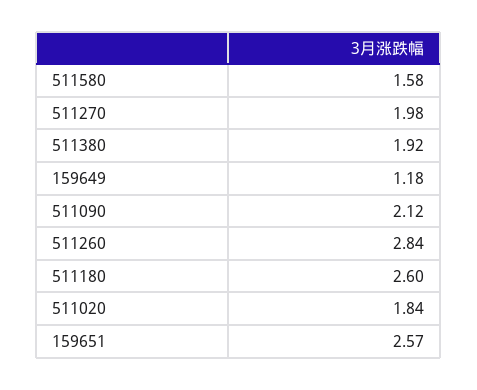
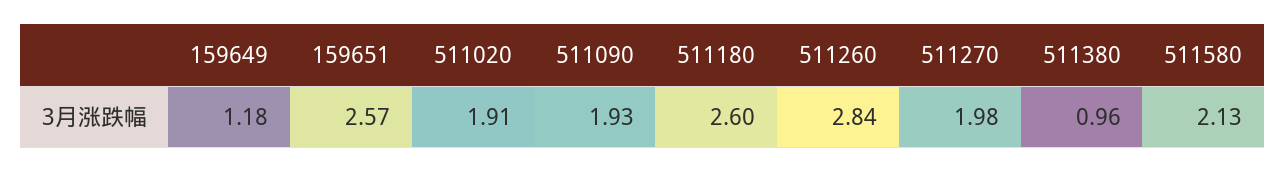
  {
-   "511580": 1.58,
+   "511580": 2.13,
    "511270": 1.98,
-   "511380": 1.92,
+   "511380": 0.96,
    "159649": 1.18,
-   "511090": 2.12,
+   "511090": 1.93,
    "511260": 2.84,
    "511180": 2.6,
-   "511020": 1.84,
+   "511020": 1.91,
    "159651": 2.57
  }

